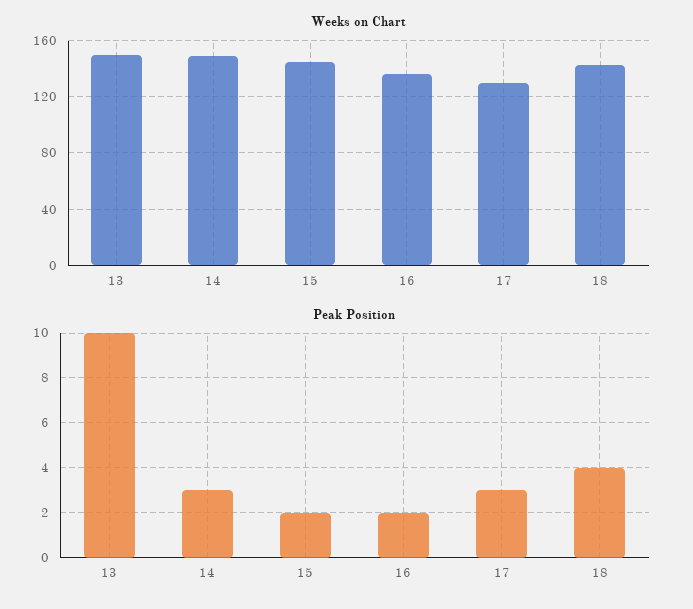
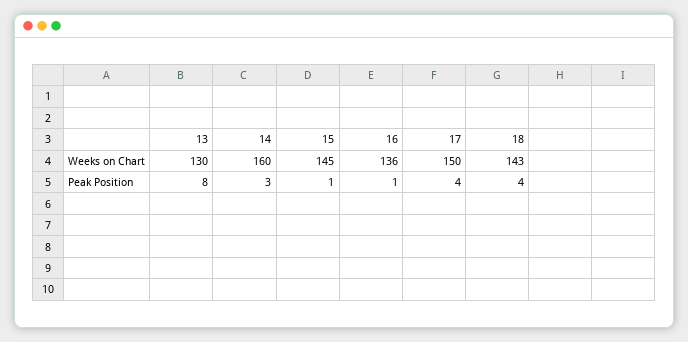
  {
    "Weeks on Chart": {
-     "13": 150,
+     "13": 130,
-     "14": 150,
+     "14": 160,
      "15": 145,
      "16": 136,
-     "17": 130,
+     "17": 150,
      "18": 143
    },
    "Peak Position": {
-     "13": 10,
+     "13": 8,
      "14": 3,
-     "15": 2,
+     "15": 1,
-     "16": 2,
+     "16": 1,
-     "17": 3,
+     "17": 4,
      "18": 4
    }
  }

